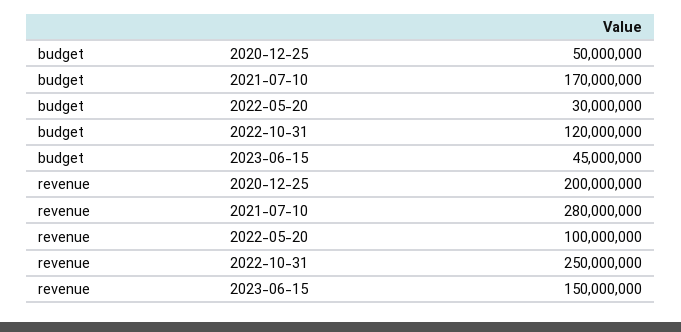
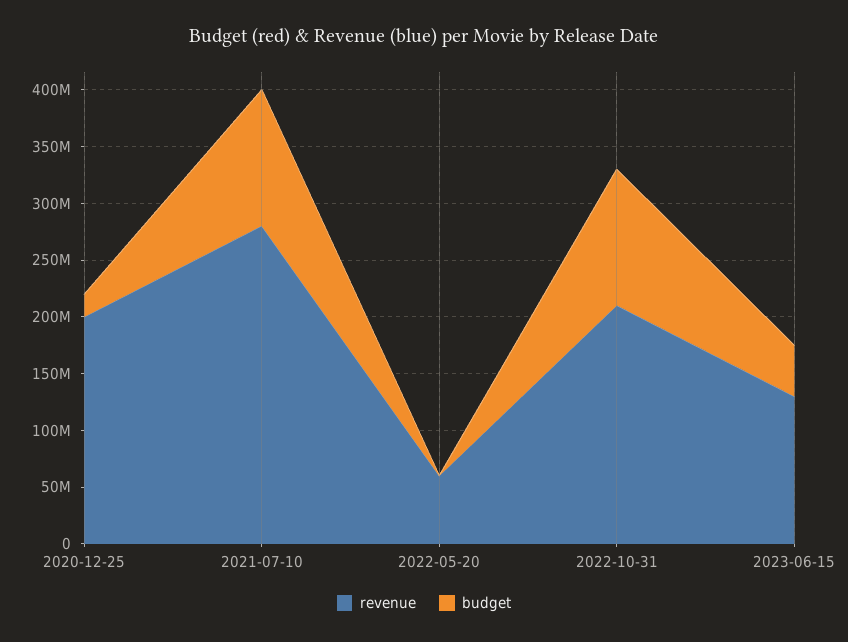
  {
    "budget": {
-     "2020-12-25": 50000000,
+     "2020-12-25": 20000000,
-     "2021-07-10": 170000000,
+     "2021-07-10": 120000000,
-     "2022-05-20": 30000000,
+     "2022-05-20": 0,
      "2022-10-31": 120000000,
      "2023-06-15": 45000000
    },
    "revenue": {
      "2020-12-25": 200000000,
      "2021-07-10": 280000000,
-     "2022-05-20": 100000000,
+     "2022-05-20": 60000000,
-     "2022-10-31": 250000000,
+     "2022-10-31": 210000000,
-     "2023-06-15": 150000000
+     "2023-06-15": 130000000
    }
  }

